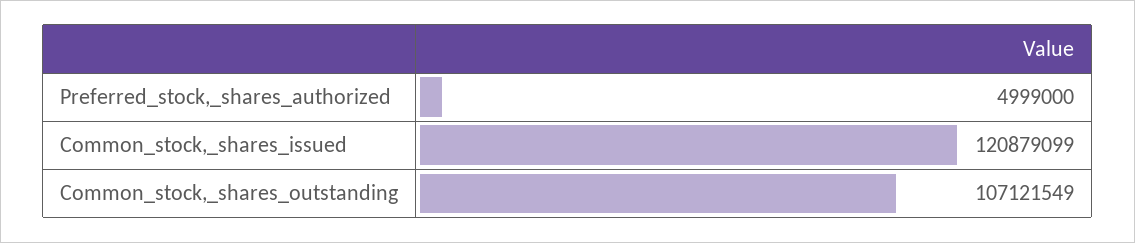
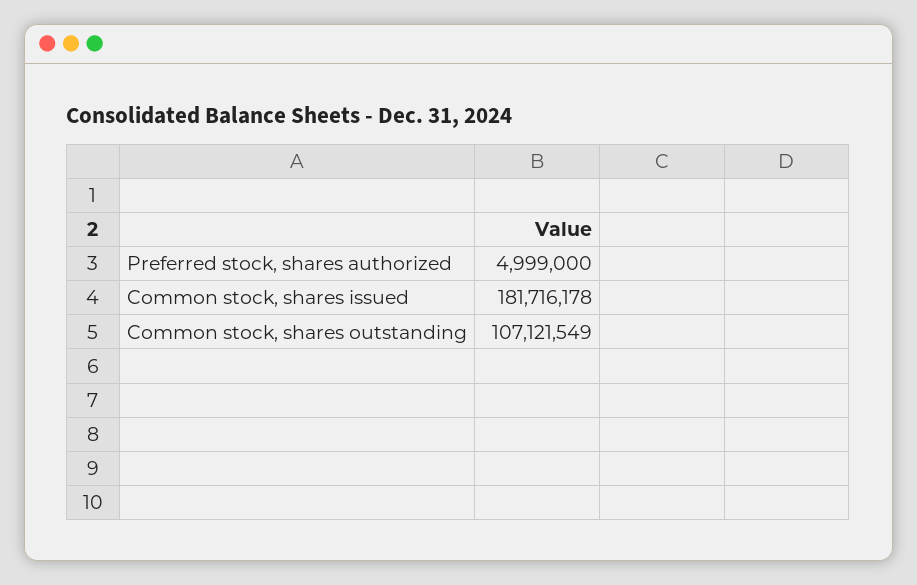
  {
    "Preferred_stock,_shares_authorized": 4999000,
-   "Common_stock,_shares_issued": 120879099,
+   "Common_stock,_shares_issued": 181716178,
    "Common_stock,_shares_outstanding": 107121549
  }

